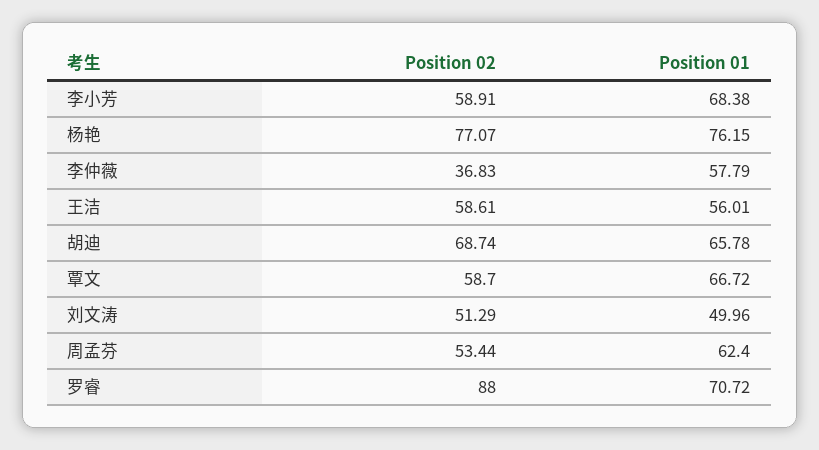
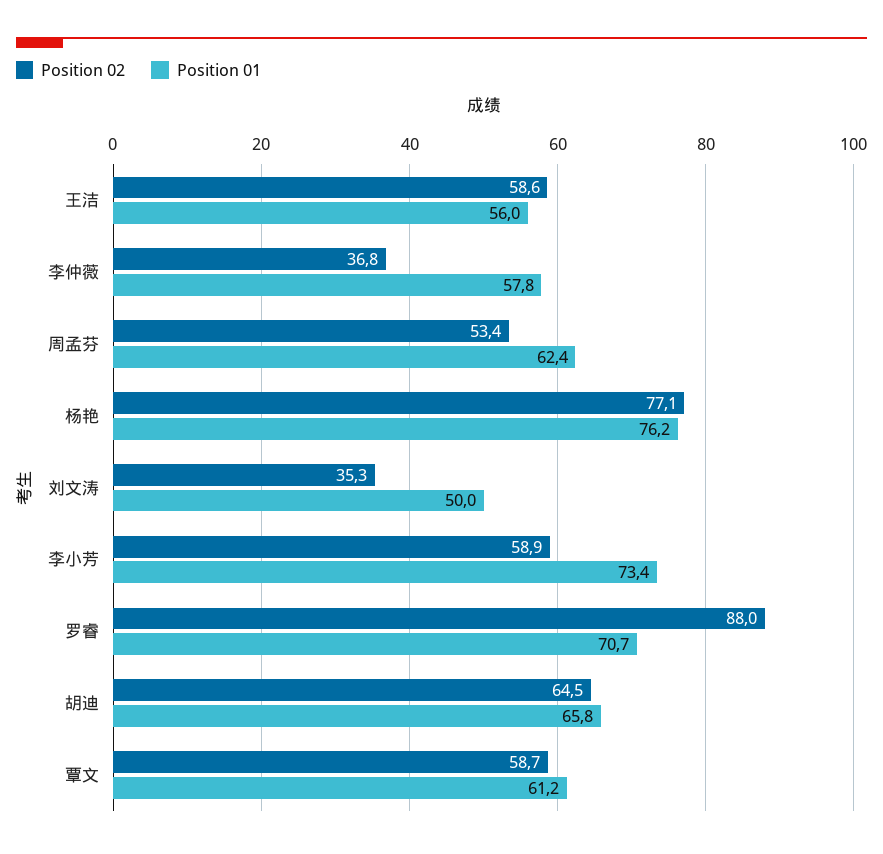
  {
    "Position 02": {
      "李小芳": 58.91,
      "杨艳": 77.07,
      "李仲薇": 36.83,
      "王洁": 58.61,
-     "胡迪": 68.74,
+     "胡迪": 64.5,
      "覃文": 58.7,
-     "刘文涛": 51.29,
+     "刘文涛": 35.3,
      "周孟芬": 53.44,
      "罗睿": 88
    },
    "Position 01": {
-     "李小芳": 68.38,
+     "李小芳": 73.4,
      "杨艳": 76.15,
      "李仲薇": 57.79,
      "王洁": 56.01,
      "胡迪": 65.78,
-     "覃文": 66.72,
+     "覃文": 61.2,
      "刘文涛": 49.96,
      "周孟芬": 62.4,
      "罗睿": 70.72
    }
  }

